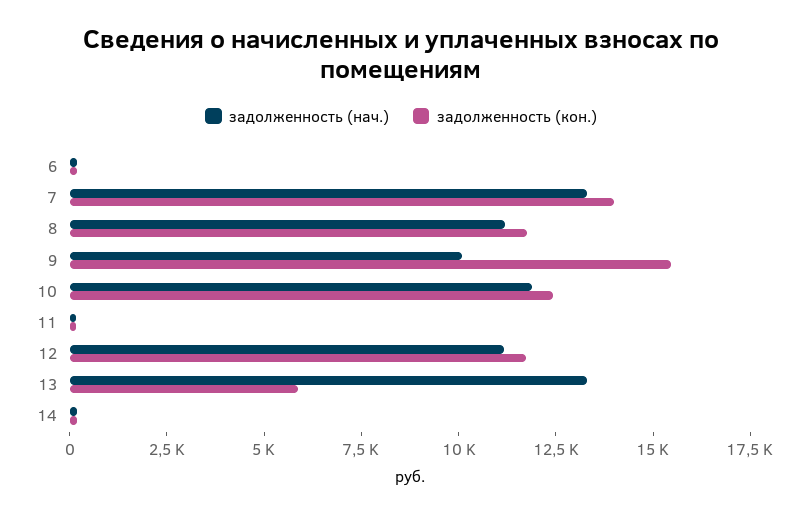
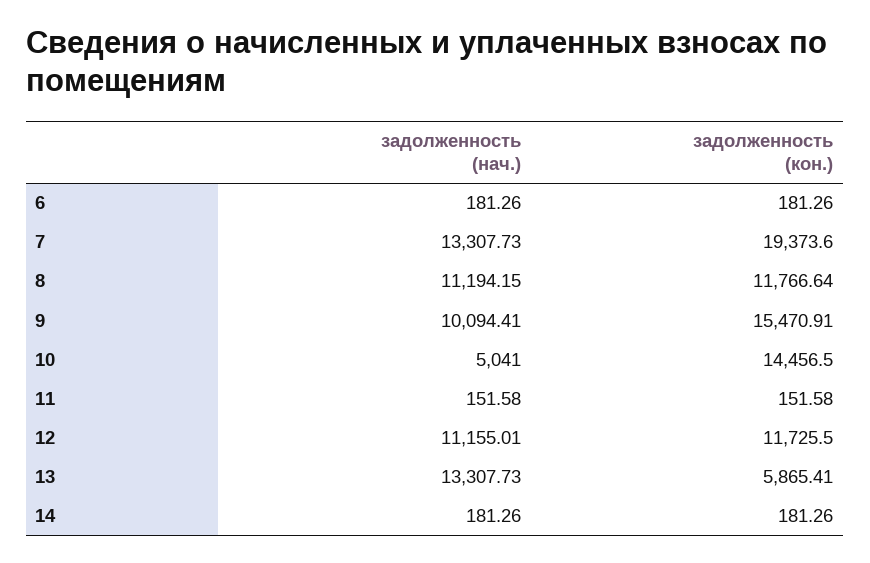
  {
    "задолженность (нач.)": {
      "6": 181.26,
      "7": 13307.73,
      "8": 11194.15,
      "9": 10094.41,
-     "10": 12000,
+     "10": 5041,
      "11": 151.58,
      "12": 11155.01,
      "13": 13307.73,
      "14": 181.26
    },
    "задолженность (кон.)": {
      "6": 181.26,
-     "7": 14000,
+     "7": 19373.6,
      "8": 11766.64,
      "9": 15470.91,
-     "10": 12500,
+     "10": 14456.5,
      "11": 151.58,
      "12": 11725.5,
      "13": 5865.41,
      "14": 181.26
    }
  }

